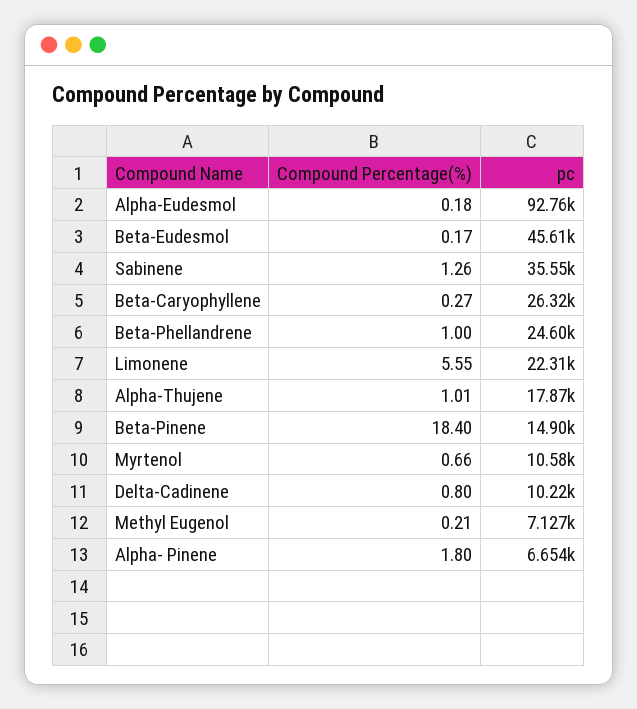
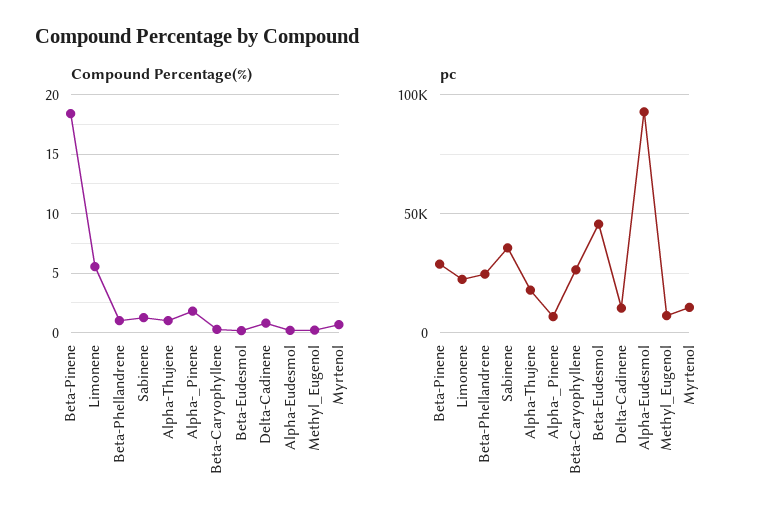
  {
    "Compound Percentage(%)": {
      "Alpha-Eudesmol": 0.18,
      "Beta-Eudesmol": 0.17,
      "Sabinene": 1.26,
      "Beta-Caryophyllene": 0.27,
      "Beta-Phellandrene": 1,
      "Limonene": 5.55,
      "Alpha-Thujene": 1.01,
      "Beta-Pinene": 18.4,
      "Myrtenol": 0.66,
      "Delta-Cadinene": 0.8,
      "Methyl Eugenol": 0.21,
      "Alpha- Pinene": 1.8
    },
    "pc": {
      "Alpha-Eudesmol": 92760,
      "Beta-Eudesmol": 45610,
      "Sabinene": 35550,
      "Beta-Caryophyllene": 26320,
      "Beta-Phellandrene": 24600,
      "Limonene": 22310,
      "Alpha-Thujene": 17870,
-     "Beta-Pinene": 14900,
+     "Beta-Pinene": 30000,
      "Myrtenol": 10580,
      "Delta-Cadinene": 10220,
      "Methyl Eugenol": 7127,
      "Alpha- Pinene": 6654
    }
  }

